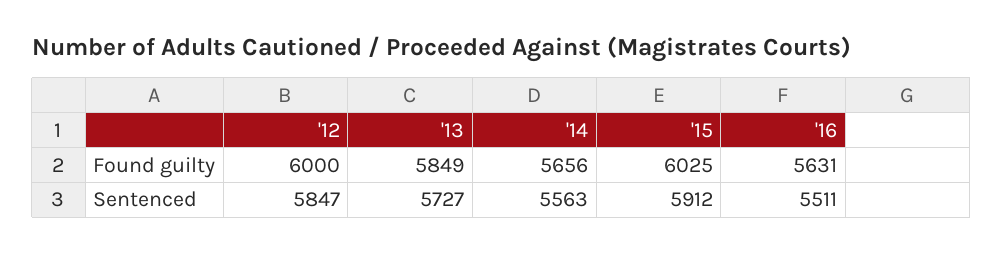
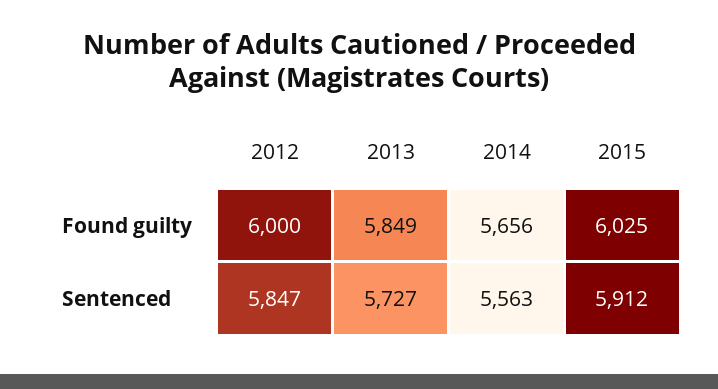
  {
    "'12": {
      "Found guilty": 6000,
      "Sentenced": 5847
    },
    "'13": {
      "Found guilty": 5849,
      "Sentenced": 5727
    },
    "'14": {
      "Found guilty": 5656,
      "Sentenced": 5563
    },
    "'15": {
      "Found guilty": 6025,
      "Sentenced": 5912
-   },
+   }
-   "'16": {
-     "Found guilty": 5631,
-     "Sentenced": 5511
-   }
  }

